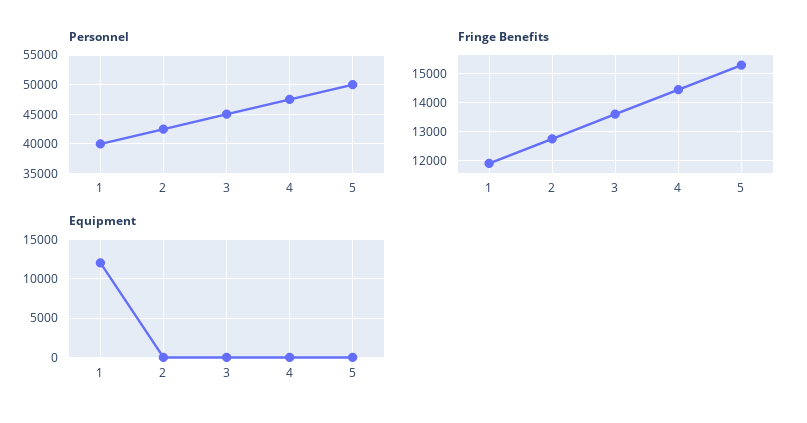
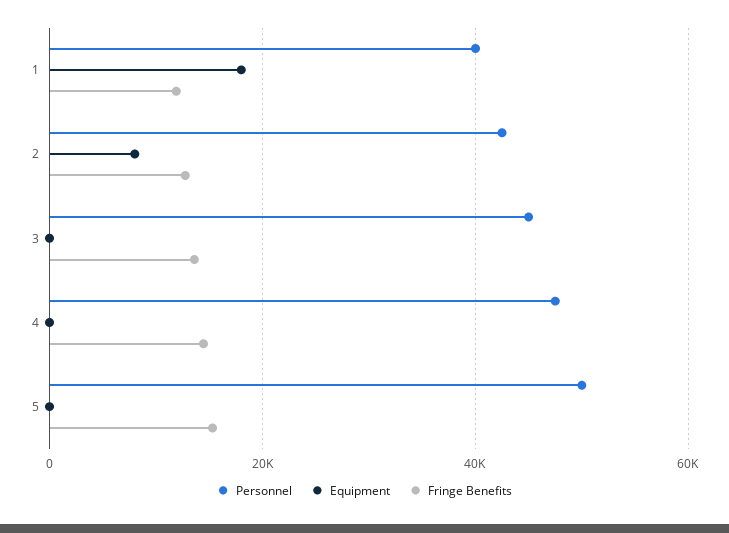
  {
    "Personnel": {
      "1": 40000,
      "2": 42000,
      "3": 46000,
      "4": 48000,
      "5": 50000
    },
    "Fringe Benefits": {
      "1": 12000,
      "2": 12750,
      "3": 13500,
      "4": 14500,
      "5": 15250
    },
    "Equipment": {
-     "1": 12000,
+     "1": 18000,
-     "2": 0,
+     "2": 8000,
      "3": 0,
      "4": 0,
      "5": 0
    }
  }

